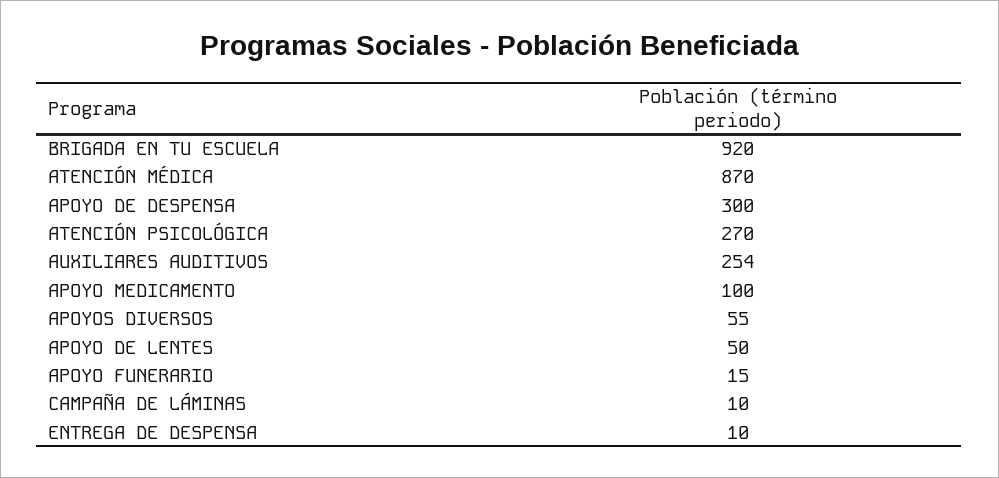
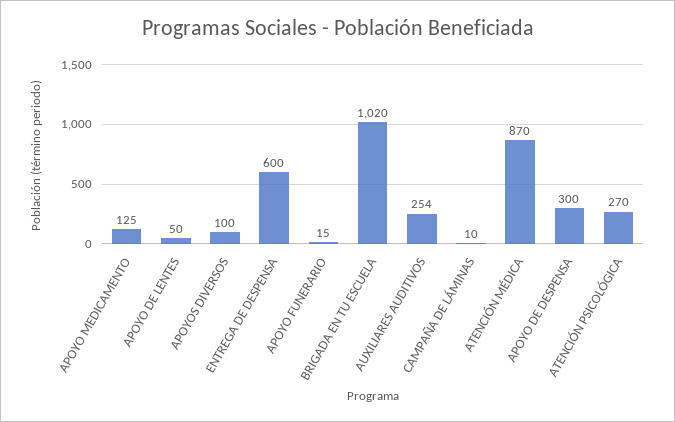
  {
-   "BRIGADA EN TU ESCUELA": 920,
+   "BRIGADA EN TU ESCUELA": 1020,
    "ATENCIÓN MÉDICA": 870,
    "APOYO DE DESPENSA": 300,
    "ATENCIÓN PSICOLÓGICA": 270,
    "AUXILIARES AUDITIVOS": 254,
-   "APOYO MEDICAMENTO": 100,
+   "APOYO MEDICAMENTO": 125,
-   "APOYOS DIVERSOS": 55,
+   "APOYOS DIVERSOS": 100,
    "APOYO DE LENTES": 50,
    "APOYO FUNERARIO": 15,
    "CAMPAÑA DE LÁMINAS": 10,
-   "ENTREGA DE DESPENSA": 10
+   "ENTREGA DE DESPENSA": 600
  }

